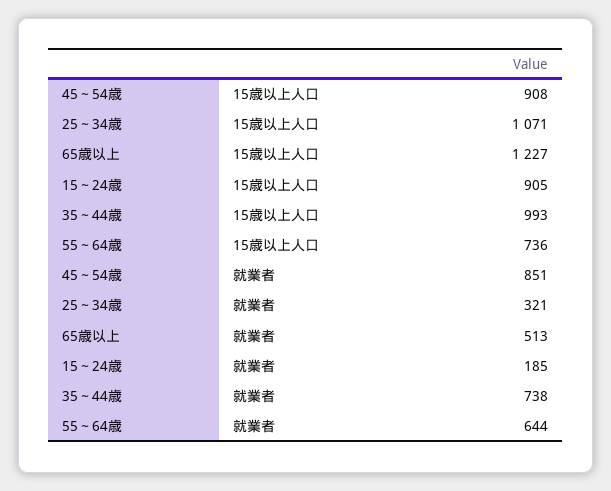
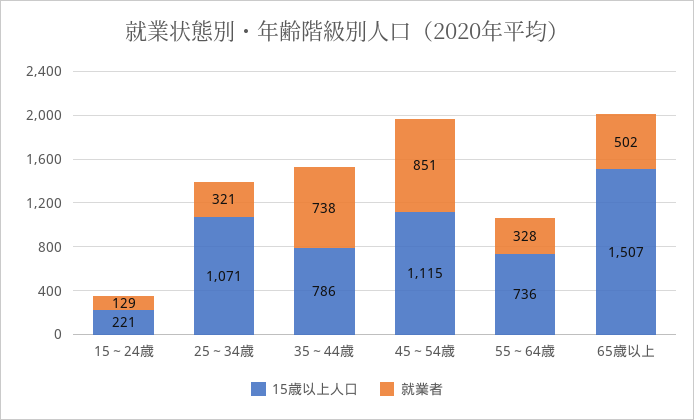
  {
    "15歳以上人口": {
-     "45～54歳": 908,
+     "45～54歳": 1115,
      "25～34歳": 1071,
-     "65歳以上": 1227,
+     "65歳以上": 1507,
-     "15～24歳": 905,
+     "15～24歳": 221,
-     "35～44歳": 993,
+     "35～44歳": 786,
      "55～64歳": 736
    },
    "就業者": {
      "45～54歳": 851,
      "25～34歳": 321,
-     "65歳以上": 513,
+     "65歳以上": 502,
-     "15～24歳": 185,
+     "15～24歳": 129,
      "35～44歳": 738,
-     "55～64歳": 644
+     "55～64歳": 328
    }
  }

